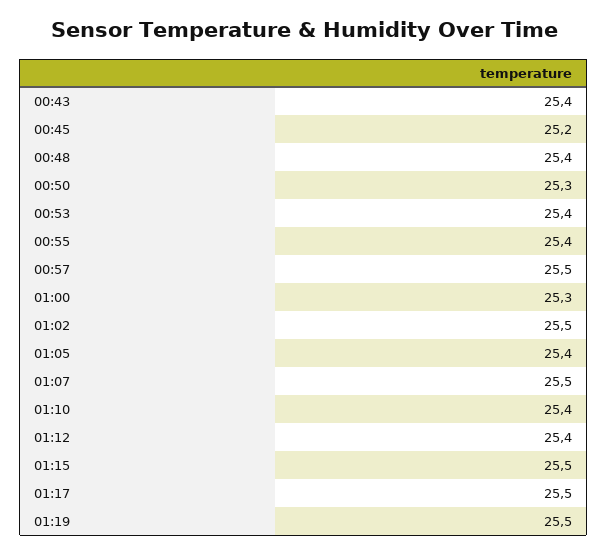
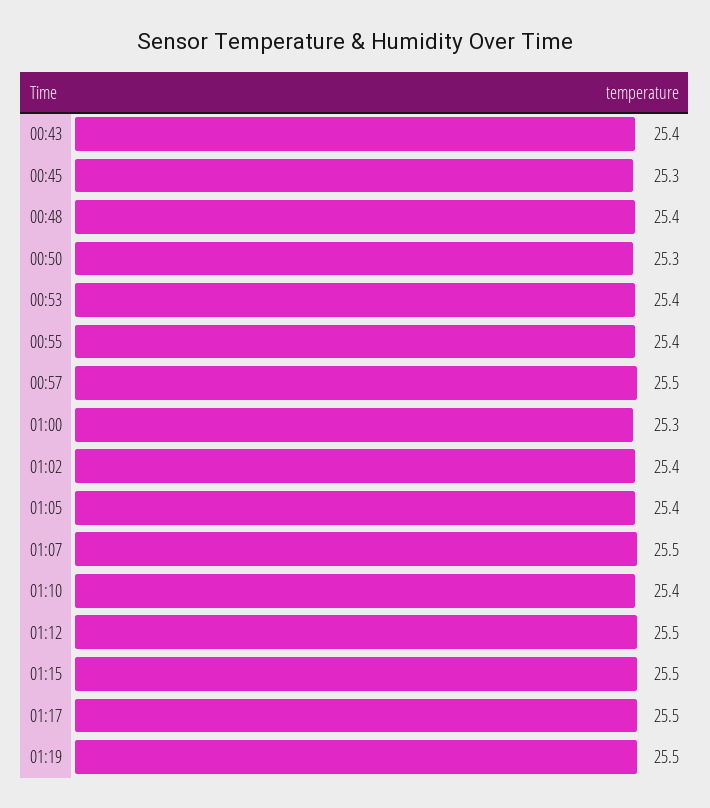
  {
    "00:43": 25.4,
-   "00:45": 25.2,
+   "00:45": 25.3,
    "00:48": 25.4,
    "00:50": 25.3,
    "00:53": 25.4,
    "00:55": 25.4,
    "00:57": 25.5,
    "01:00": 25.3,
-   "01:02": 25.5,
+   "01:02": 25.4,
    "01:05": 25.4,
    "01:07": 25.5,
    "01:10": 25.4,
-   "01:12": 25.4,
+   "01:12": 25.5,
    "01:15": 25.5,
    "01:17": 25.5,
    "01:19": 25.5
  }

